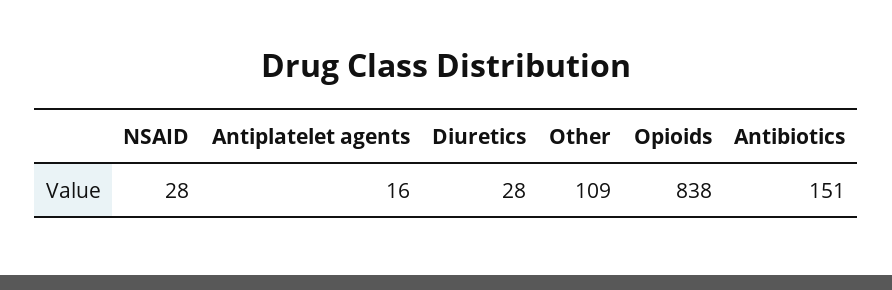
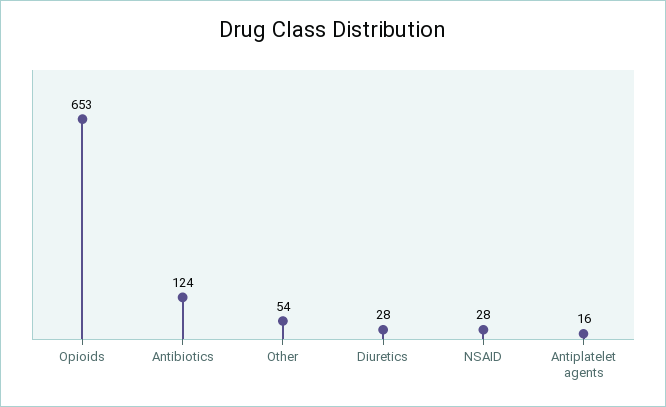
  {
    "NSAID": 28,
    "Antiplatelet agents": 16,
    "Diuretics": 28,
-   "Other": 109,
+   "Other": 54,
-   "Opioids": 838,
+   "Opioids": 653,
-   "Antibiotics": 151
+   "Antibiotics": 124
  }

